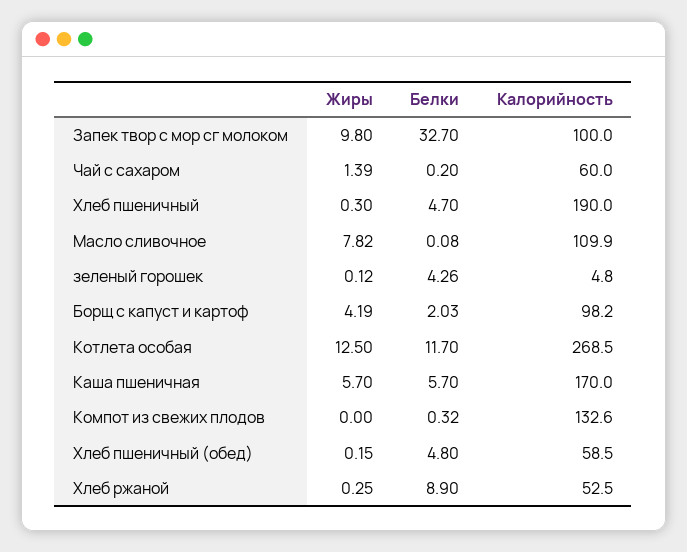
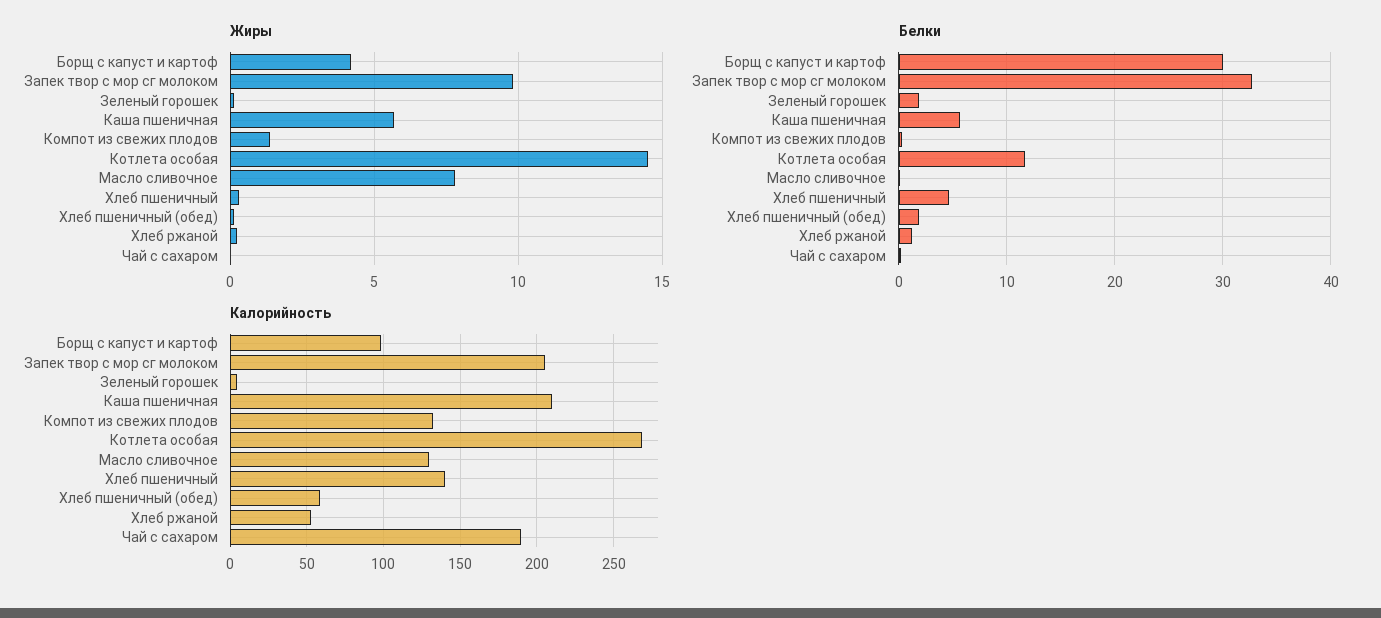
  {
    "Жиры": {
      "Запек твор с мор сг молоком": 9.8,
-     "Чай с сахаром": 1.39,
+     "Чай с сахаром": 0,
      "Хлеб пшеничный": 0.3,
      "Масло сливочное": 7.82,
      "зеленый горошек": 0.12,
      "Борщ с капуст и картоф": 4.19,
-     "Котлета особая": 12.5,
+     "Котлета особая": 14.5,
      "Каша пшеничная": 5.7,
-     "Компот из свежих плодов": 0,
+     "Компот из свежих плодов": 1.5,
      "Хлеб пшеничный (обед)": 0.15,
      "Хлеб ржаной": 0.25
    },
    "Белки": {
      "Запек твор с мор сг молоком": 32.7,
      "Чай с сахаром": 0.2,
      "Хлеб пшеничный": 4.7,
      "Масло сливочное": 0.08,
-     "зеленый горошек": 4.26,
+     "зеленый горошек": 2,
-     "Борщ с капуст и картоф": 2.03,
+     "Борщ с капуст и картоф": 30,
      "Котлета особая": 11.7,
      "Каша пшеничная": 5.7,
      "Компот из свежих плодов": 0.32,
-     "Хлеб пшеничный (обед)": 4.8,
+     "Хлеб пшеничный (обед)": 2,
-     "Хлеб ржаной": 8.9
+     "Хлеб ржаной": 1
    },
    "Калорийность": {
-     "Запек твор с мор сг молоком": 100,
+     "Запек твор с мор сг молоком": 205,
-     "Чай с сахаром": 60,
+     "Чай с сахаром": 190,
-     "Хлеб пшеничный": 190,
+     "Хлеб пшеничный": 140,
-     "Масло сливочное": 109.9,
+     "Масло сливочное": 130,
      "зеленый горошек": 4.8,
      "Борщ с капуст и картоф": 98.2,
      "Котлета особая": 268.5,
-     "Каша пшеничная": 170,
+     "Каша пшеничная": 210,
      "Компот из свежих плодов": 132.6,
      "Хлеб пшеничный (обед)": 58.5,
      "Хлеб ржаной": 52.5
    }
  }

